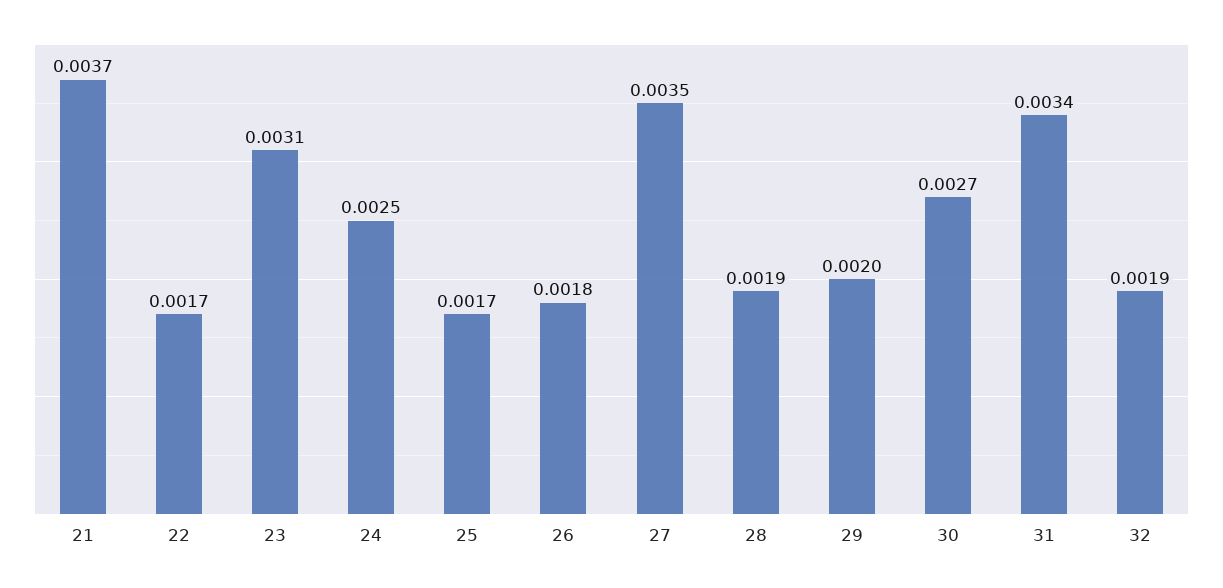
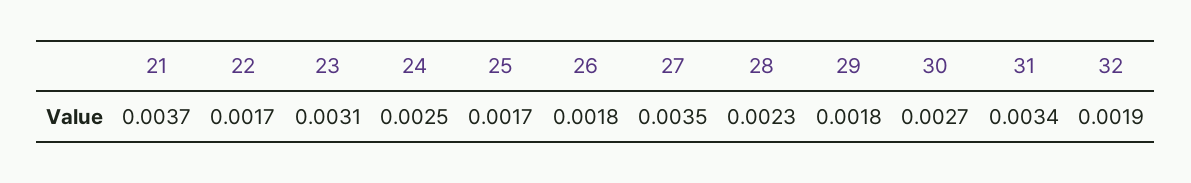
  {
    "21": 0.0037,
    "22": 0.0017,
    "23": 0.0031,
    "24": 0.0025,
    "25": 0.0017,
    "26": 0.0018,
    "27": 0.0035,
-   "28": 0.0019,
+   "28": 0.0023,
-   "29": 0.002,
+   "29": 0.0018,
    "30": 0.0027,
    "31": 0.0034,
    "32": 0.0019
  }

